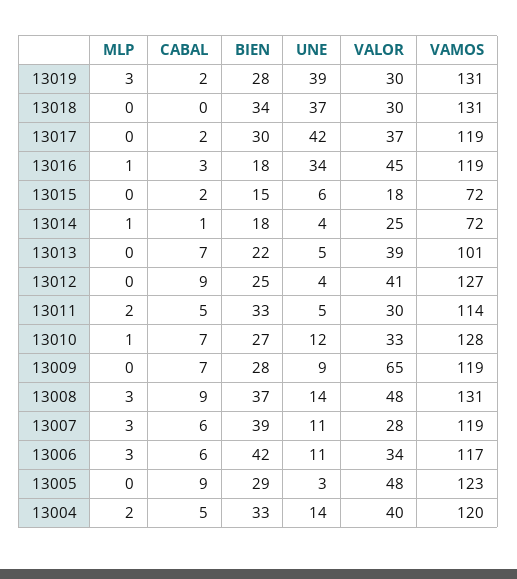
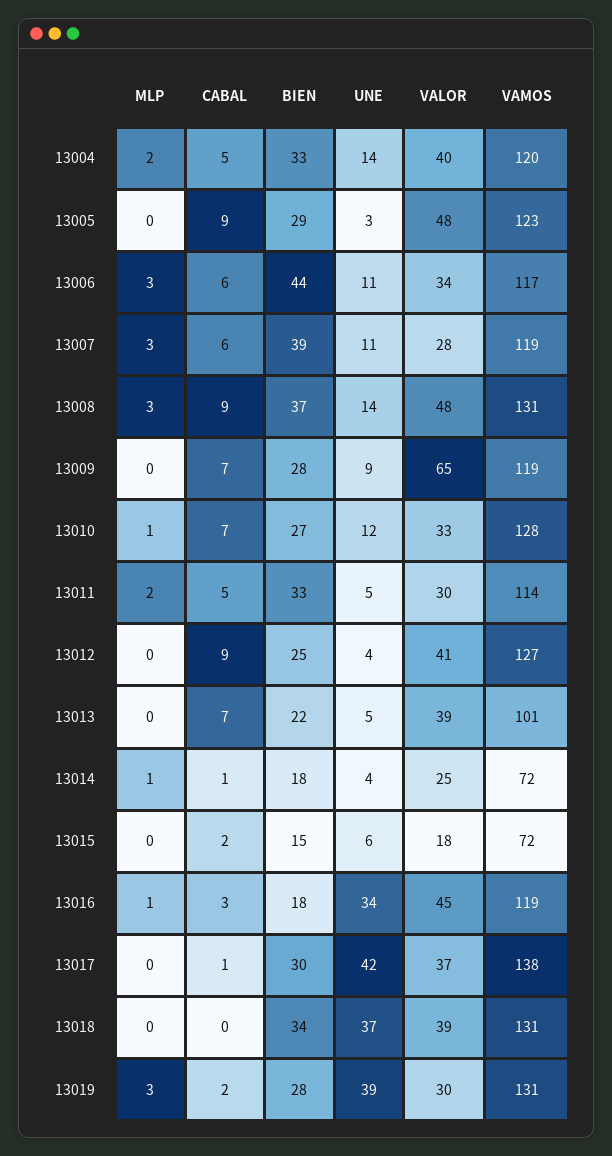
  {
    "MLP": {
      "13019": 3,
      "13018": 0,
      "13017": 0,
      "13016": 1,
      "13015": 0,
      "13014": 1,
      "13013": 0,
      "13012": 0,
      "13011": 2,
      "13010": 1,
      "13009": 0,
      "13008": 3,
      "13007": 3,
      "13006": 3,
      "13005": 0,
      "13004": 2
    },
    "CABAL": {
      "13019": 2,
      "13018": 0,
-     "13017": 2,
+     "13017": 1,
      "13016": 3,
      "13015": 2,
      "13014": 1,
      "13013": 7,
      "13012": 9,
      "13011": 5,
      "13010": 7,
      "13009": 7,
      "13008": 9,
      "13007": 6,
      "13006": 6,
      "13005": 9,
      "13004": 5
    },
    "BIEN": {
      "13019": 28,
      "13018": 34,
      "13017": 30,
      "13016": 18,
      "13015": 15,
      "13014": 18,
      "13013": 22,
      "13012": 25,
      "13011": 33,
      "13010": 27,
      "13009": 28,
      "13008": 37,
      "13007": 39,
-     "13006": 42,
+     "13006": 44,
      "13005": 29,
      "13004": 33
    },
    "UNE": {
      "13019": 39,
      "13018": 37,
      "13017": 42,
      "13016": 34,
      "13015": 6,
      "13014": 4,
      "13013": 5,
      "13012": 4,
      "13011": 5,
      "13010": 12,
      "13009": 9,
      "13008": 14,
      "13007": 11,
      "13006": 11,
      "13005": 3,
      "13004": 14
    },
    "VALOR": {
      "13019": 30,
-     "13018": 30,
+     "13018": 39,
      "13017": 37,
      "13016": 45,
      "13015": 18,
      "13014": 25,
      "13013": 39,
      "13012": 41,
      "13011": 30,
      "13010": 33,
      "13009": 65,
      "13008": 48,
      "13007": 28,
      "13006": 34,
      "13005": 48,
      "13004": 40
    },
    "VAMOS": {
      "13019": 131,
      "13018": 131,
-     "13017": 119,
+     "13017": 138,
      "13016": 119,
      "13015": 72,
      "13014": 72,
      "13013": 101,
      "13012": 127,
      "13011": 114,
      "13010": 128,
      "13009": 119,
      "13008": 131,
      "13007": 119,
      "13006": 117,
      "13005": 123,
      "13004": 120
    }
  }

